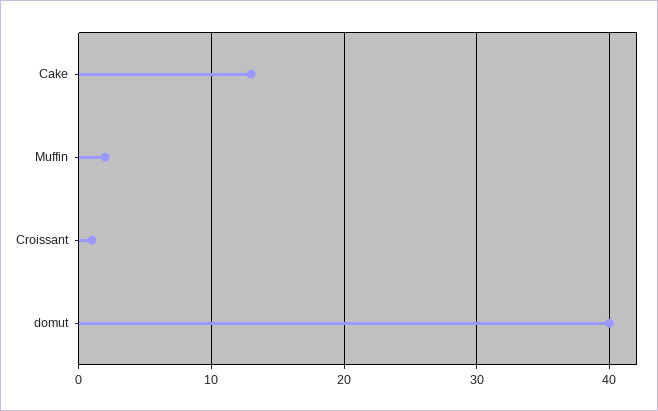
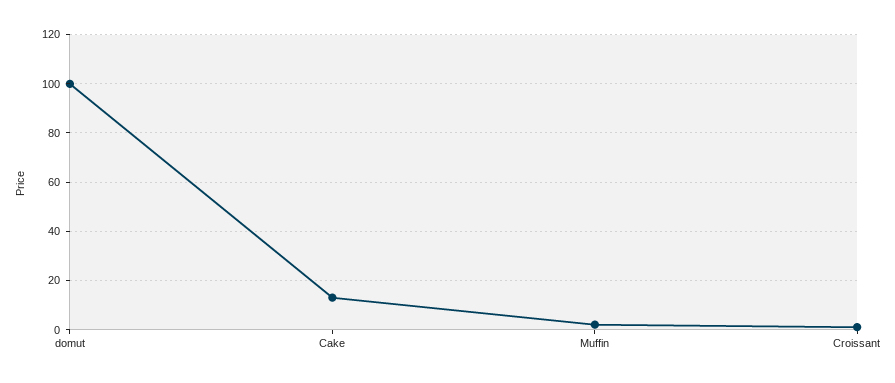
  {
    "Cake": 13,
    "Muffin": 2,
    "Croissant": 1,
-   "domut": 40
+   "domut": 100
  }

